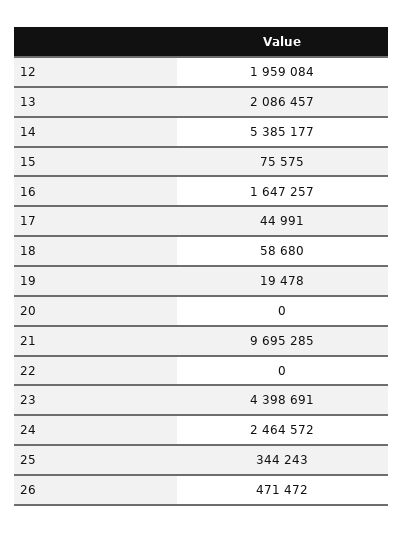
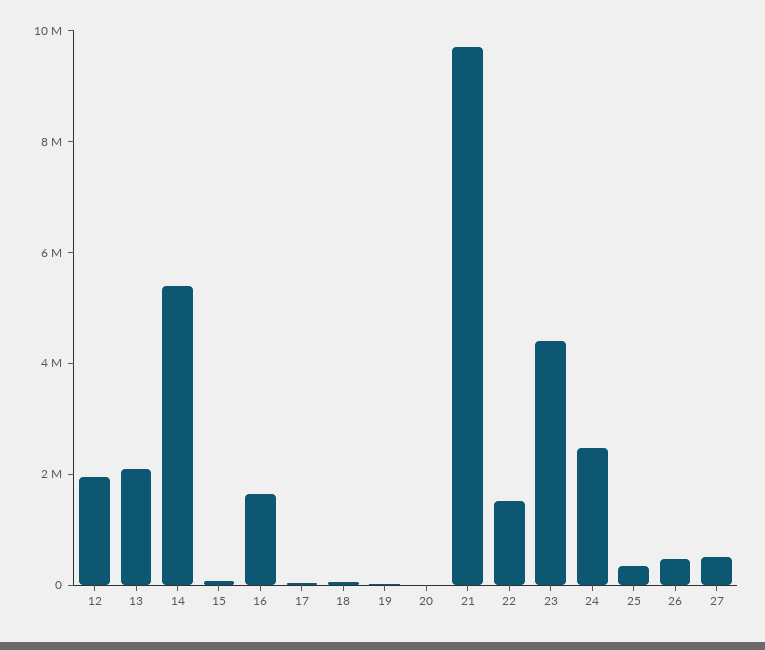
  {
    "12": 1959084,
    "13": 2086457,
    "14": 5385177,
    "15": 75575,
    "16": 1647257,
    "17": 44991,
    "18": 58680,
    "19": 19478,
    "20": 0,
    "21": 9695285,
-   "22": 0,
+   "22": 1500000,
    "23": 4398691,
    "24": 2464572,
    "25": 344243,
-   "26": 471472
+   "26": 471472,
+   "27": 500000
  }

